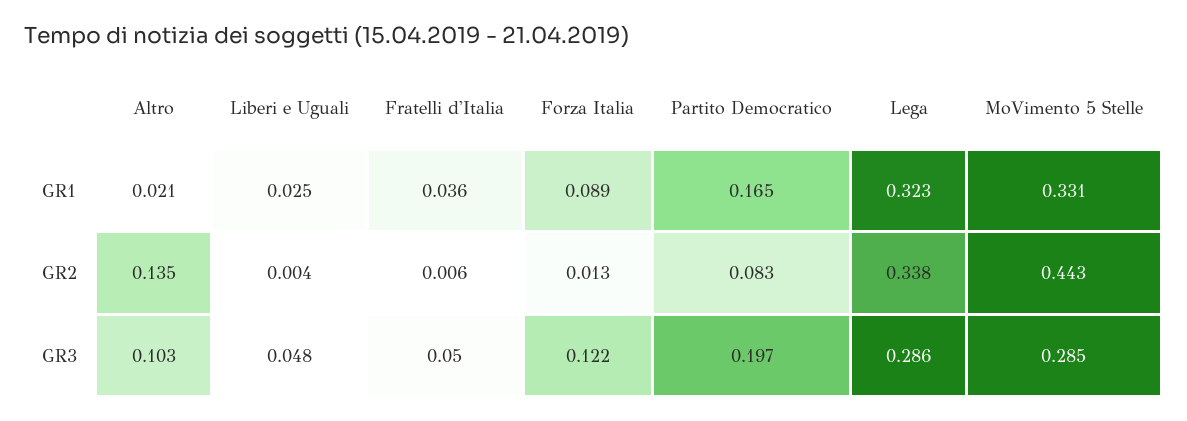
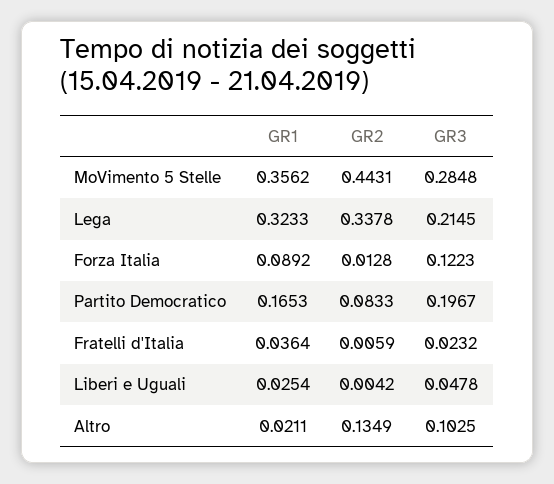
  {
    "Altro": {
      "GR1": 0.0211,
      "GR2": 0.1349,
      "GR3": 0.1025
    },
    "Liberi e Uguali": {
      "GR1": 0.0254,
      "GR2": 0.0042,
      "GR3": 0.0478
    },
    "Fratelli d'Italia": {
      "GR1": 0.0364,
      "GR2": 0.0059,
-     "GR3": 0.05
+     "GR3": 0.0232
    },
    "Forza Italia": {
      "GR1": 0.0892,
      "GR2": 0.0128,
      "GR3": 0.1223
    },
    "Partito Democratico": {
      "GR1": 0.1653,
      "GR2": 0.0833,
      "GR3": 0.1967
    },
    "Lega": {
      "GR1": 0.3233,
      "GR2": 0.3378,
-     "GR3": 0.286
+     "GR3": 0.2145
    },
    "MoVimento 5 Stelle": {
-     "GR1": 0.331,
+     "GR1": 0.3562,
      "GR2": 0.4431,
      "GR3": 0.2848
    }
  }

